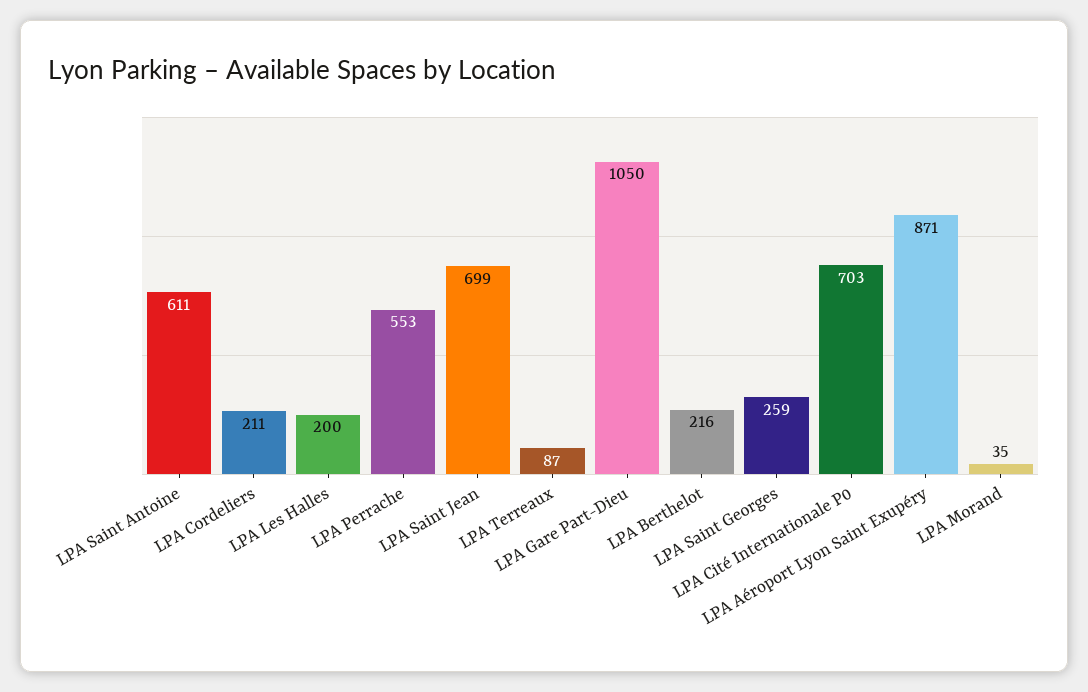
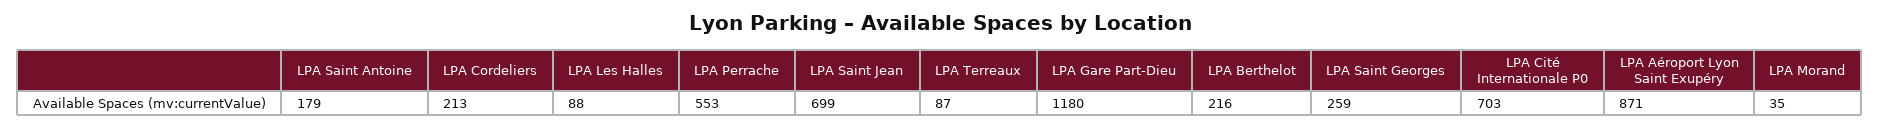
  {
-   "LPA Saint Antoine": 611,
+   "LPA Saint Antoine": 179,
-   "LPA Cordeliers": 211,
+   "LPA Cordeliers": 213,
-   "LPA Les Halles": 200,
+   "LPA Les Halles": 88,
    "LPA Perrache": 553,
    "LPA Saint Jean": 699,
    "LPA Terreaux": 87,
-   "LPA Gare Part-Dieu": 1050,
+   "LPA Gare Part-Dieu": 1180,
    "LPA Berthelot": 216,
    "LPA Saint Georges": 259,
    "LPA Cité Internationale P0": 703,
    "LPA Aéroport Lyon Saint Exupéry": 871,
    "LPA Morand": 35
  }

